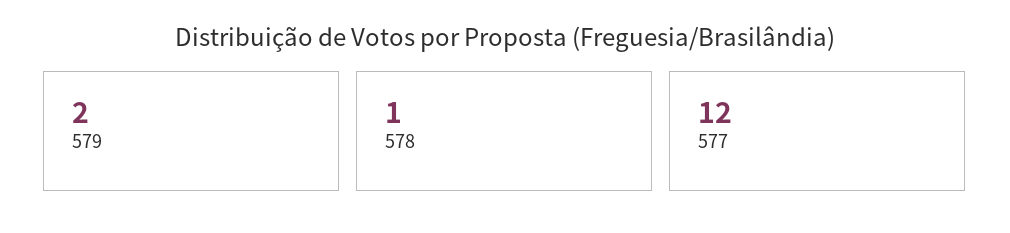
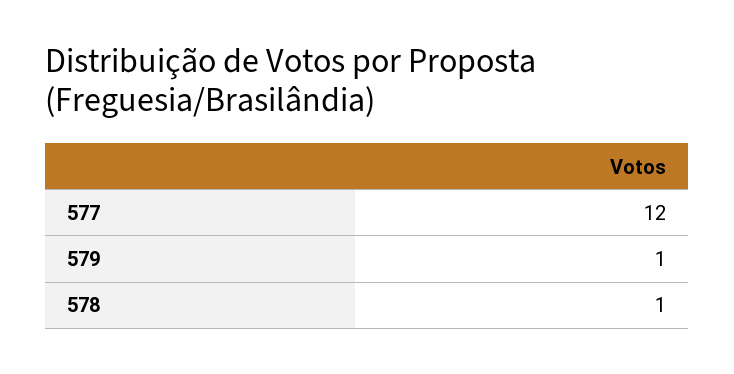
  {
-   "579": 2,
+   "579": 1,
    "578": 1,
    "577": 12
  }

